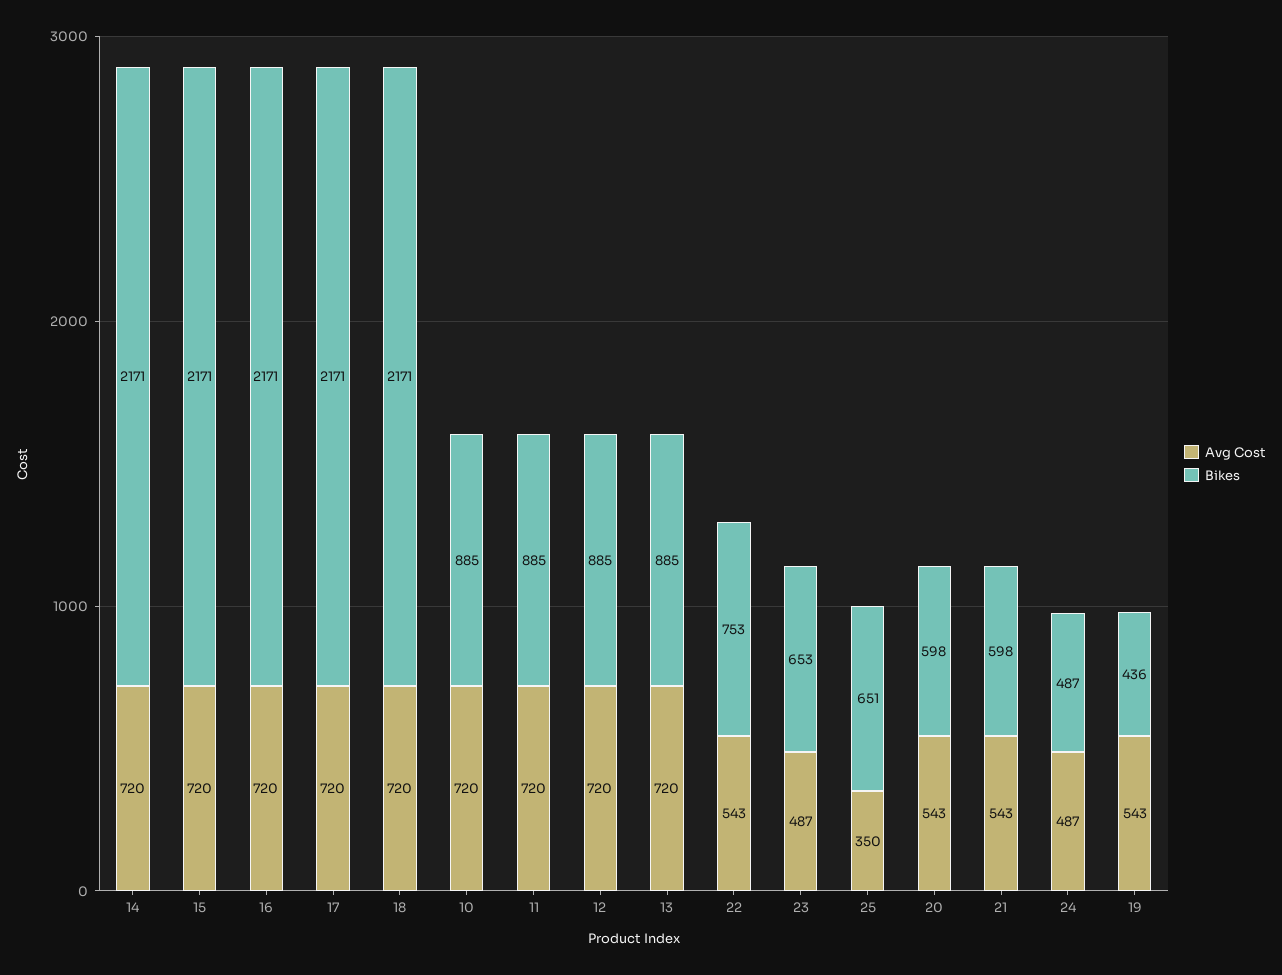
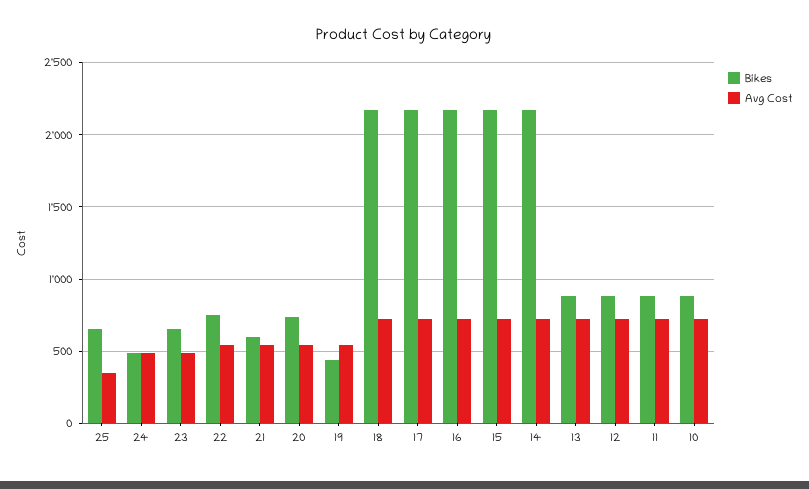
  {
    "Avg Cost": {
      "14": 720,
      "15": 720,
      "16": 720,
      "17": 720,
      "18": 720,
      "10": 720,
      "11": 720,
      "12": 720,
      "13": 720,
      "22": 543,
      "23": 487,
      "25": 350,
      "20": 543,
      "21": 543,
      "24": 487,
      "19": 543
    },
    "Bikes": {
      "14": 2171,
      "15": 2171,
      "16": 2171,
      "17": 2171,
      "18": 2171,
      "10": 885,
      "11": 885,
      "12": 885,
      "13": 885,
      "22": 753,
      "23": 653,
      "25": 651,
-     "20": 598,
+     "20": 750,
      "21": 598,
      "24": 487,
      "19": 436
    }
  }

